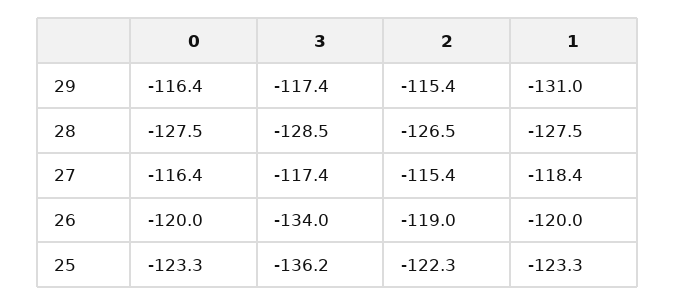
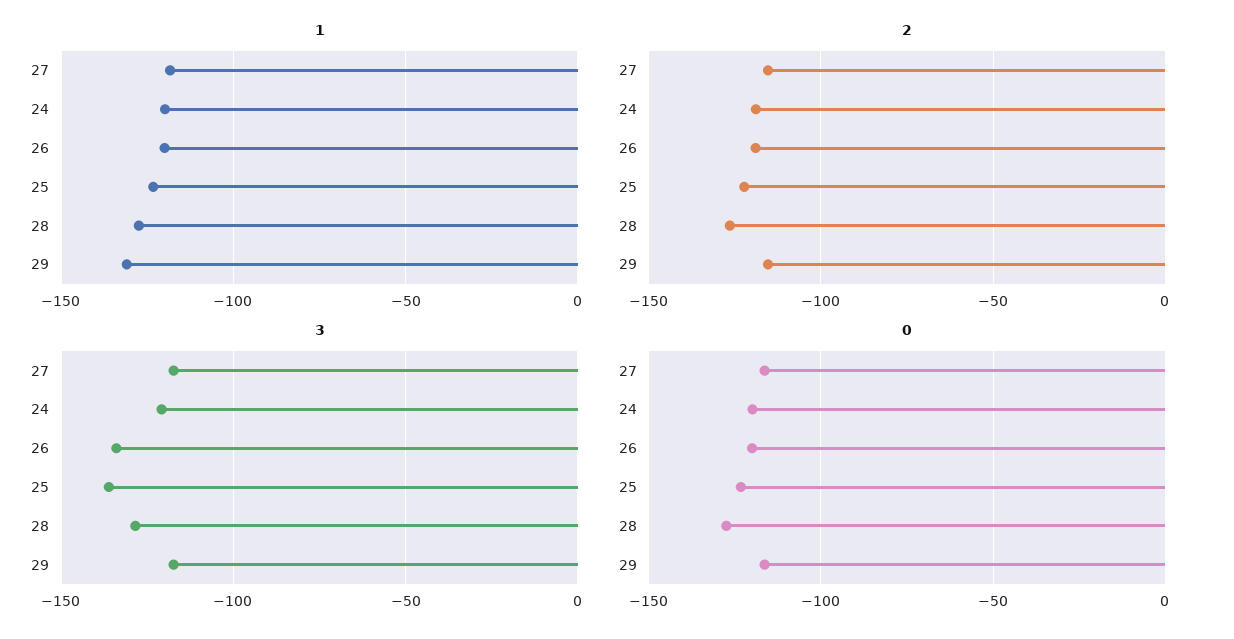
  {
    "0": {
      "29": -116.4,
      "28": -127.5,
      "27": -116.4,
      "26": -120,
-     "25": -123.3
+     "25": -123.3,
+     "24": -120
    },
    "3": {
      "29": -117.4,
      "28": -128.5,
      "27": -117.4,
      "26": -134,
-     "25": -136.2
+     "25": -136.2,
+     "24": -120
    },
    "2": {
      "29": -115.4,
      "28": -126.5,
      "27": -115.4,
      "26": -119,
-     "25": -122.3
+     "25": -122.3,
+     "24": -120
    },
    "1": {
      "29": -131,
      "28": -127.5,
      "27": -118.4,
      "26": -120,
-     "25": -123.3
+     "25": -123.3,
+     "24": -120
    }
  }

